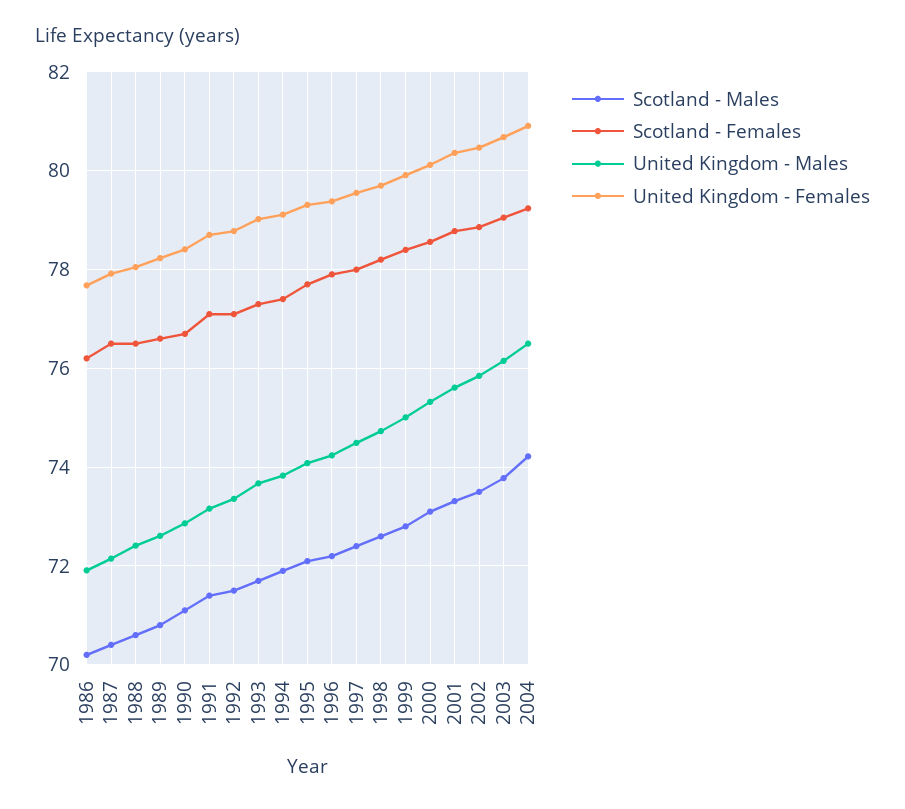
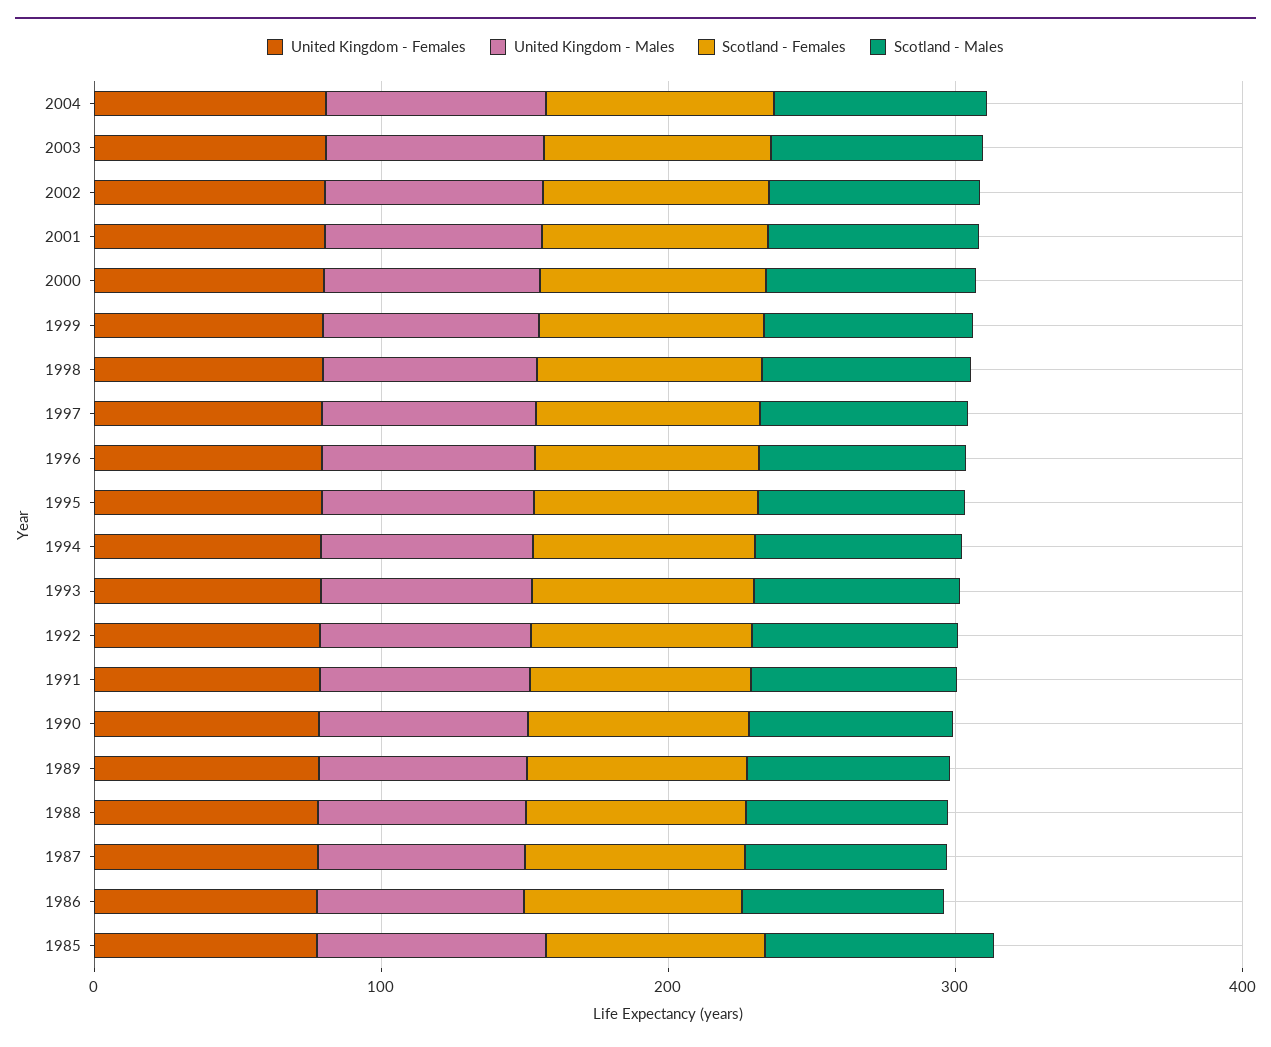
  {
    "Scotland - Males": {
      "1986": 70.2,
      "1987": 70.4,
      "1988": 70.6,
      "1989": 70.8,
      "1990": 71.2,
      "1991": 71.4,
      "1992": 71.6,
      "1993": 71.8,
      "1994": 72,
      "1995": 72.2,
      "1996": 72.2,
      "1997": 72.4,
      "1998": 72.6,
      "1999": 72.8,
      "2000": 73.2,
      "2001": 73.4,
      "2002": 73.6,
      "2003": 73.8,
-     "2004": 74.2
+     "2004": 74.2,
+     "1985": 80
    },
    "Scotland - Females": {
      "1986": 76.2,
      "1987": 76.6,
      "1988": 76.6,
      "1989": 76.6,
      "1990": 76.8,
      "1991": 77.2,
      "1992": 77.2,
      "1993": 77.4,
      "1994": 77.4,
      "1995": 77.8,
      "1996": 78,
      "1997": 78,
      "1998": 78.2,
      "1999": 78.4,
      "2000": 78.6,
      "2001": 78.8,
      "2002": 78.8,
      "2003": 79,
-     "2004": 79.2
+     "2004": 79.2,
+     "1985": 80
    },
    "United Kingdom - Males": {
      "1986": 72,
      "1987": 72.2,
      "1988": 72.4,
      "1989": 72.6,
      "1990": 72.8,
      "1991": 73.2,
      "1992": 73.4,
      "1993": 73.6,
      "1994": 73.8,
      "1995": 74,
      "1996": 74.2,
      "1997": 74.4,
      "1998": 74.8,
      "1999": 75,
      "2000": 75.4,
      "2001": 75.6,
      "2002": 75.8,
      "2003": 76.2,
-     "2004": 76.6
+     "2004": 76.6,
+     "1985": 80
    },
    "United Kingdom - Females": {
      "1986": 77.6,
      "1987": 78,
      "1988": 78,
      "1989": 78.2,
      "1990": 78.4,
      "1991": 78.8,
      "1992": 78.8,
      "1993": 79,
      "1994": 79.2,
      "1995": 79.4,
      "1996": 79.4,
      "1997": 79.6,
      "1998": 79.8,
      "1999": 80,
      "2000": 80.2,
      "2001": 80.4,
      "2002": 80.4,
      "2003": 80.6,
-     "2004": 81
+     "2004": 81,
+     "1985": 80
    }
  }

